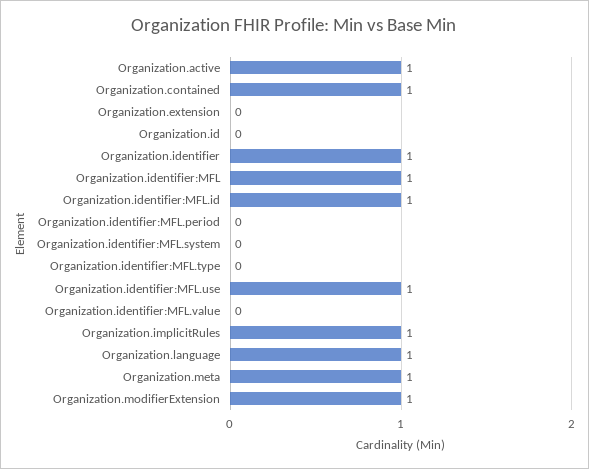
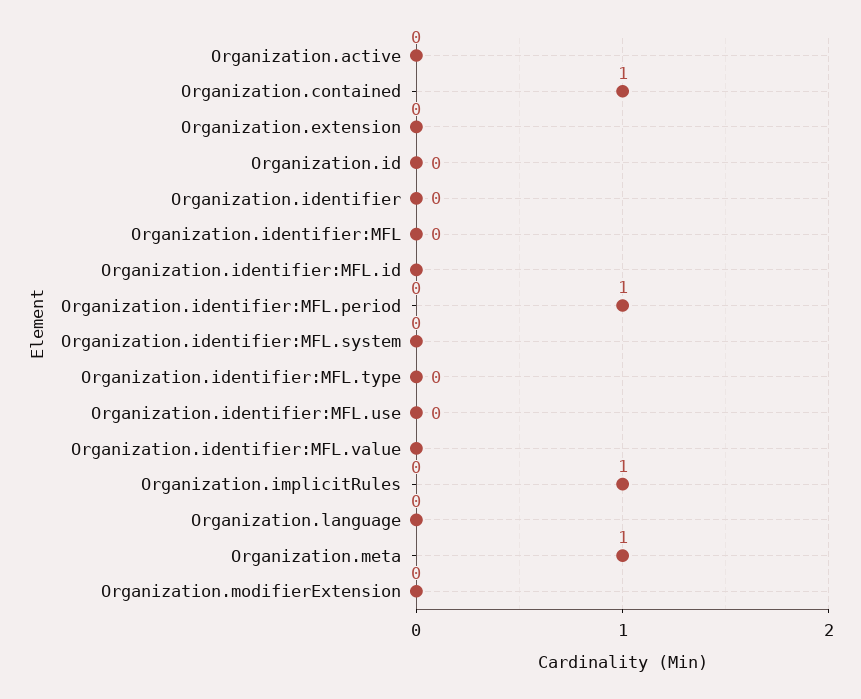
  {
-   "Organization.active": 1,
+   "Organization.active": 0,
    "Organization.contained": 1,
    "Organization.extension": 0,
    "Organization.id": 0,
-   "Organization.identifier": 1,
+   "Organization.identifier": 0,
-   "Organization.identifier:MFL": 1,
+   "Organization.identifier:MFL": 0,
-   "Organization.identifier:MFL.id": 1,
+   "Organization.identifier:MFL.id": 0,
-   "Organization.identifier:MFL.period": 0,
+   "Organization.identifier:MFL.period": 1,
    "Organization.identifier:MFL.system": 0,
    "Organization.identifier:MFL.type": 0,
-   "Organization.identifier:MFL.use": 1,
+   "Organization.identifier:MFL.use": 0,
    "Organization.identifier:MFL.value": 0,
    "Organization.implicitRules": 1,
-   "Organization.language": 1,
+   "Organization.language": 0,
    "Organization.meta": 1,
-   "Organization.modifierExtension": 1
+   "Organization.modifierExtension": 0
  }

